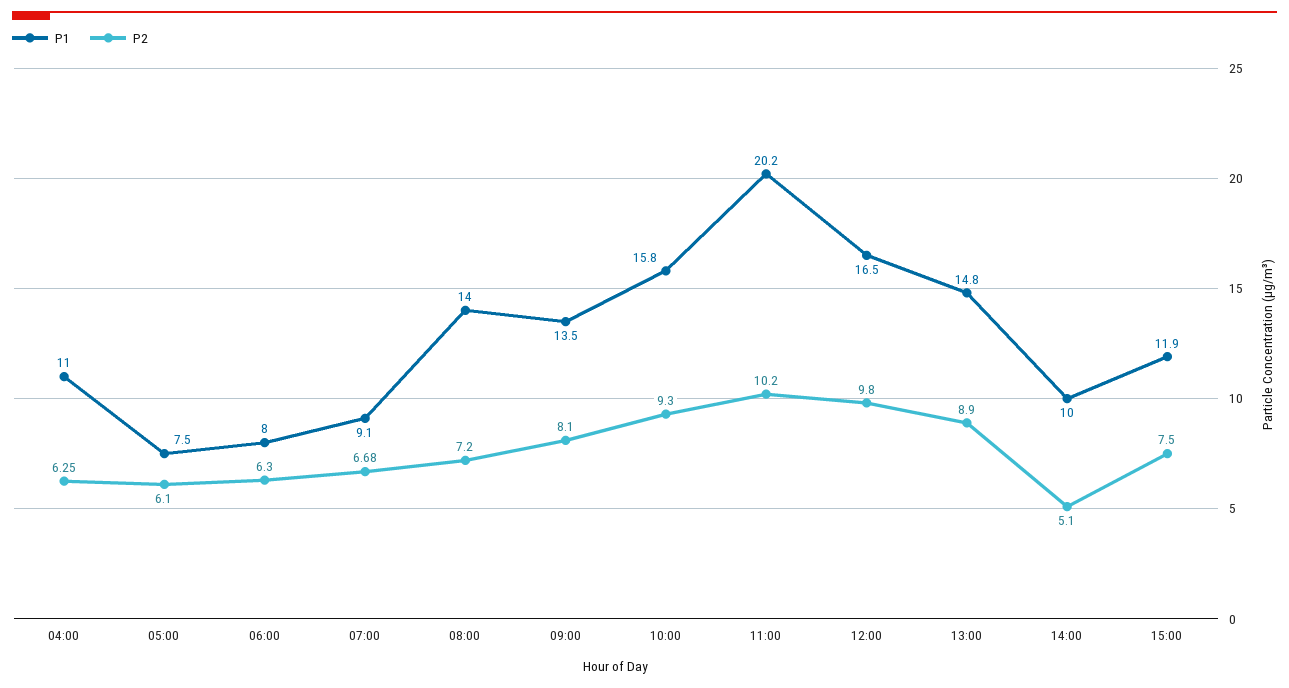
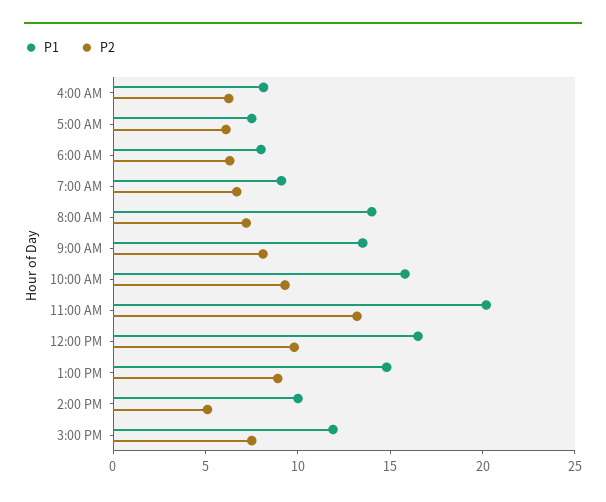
  {
    "P1": {
-     "04:00": 11,
+     "04:00": 8,
      "05:00": 7.5,
      "06:00": 8,
      "07:00": 9.1,
      "08:00": 14,
      "09:00": 13.5,
      "10:00": 15.8,
      "11:00": 20.2,
      "12:00": 16.5,
      "13:00": 14.8,
      "14:00": 10,
      "15:00": 11.9
    },
    "P2": {
      "04:00": 6.25,
      "05:00": 6.1,
      "06:00": 6.3,
      "07:00": 6.68,
      "08:00": 7.2,
      "09:00": 8.1,
      "10:00": 9.3,
-     "11:00": 10.2,
+     "11:00": 13,
      "12:00": 9.8,
      "13:00": 8.9,
      "14:00": 5.1,
      "15:00": 7.5
    }
  }

